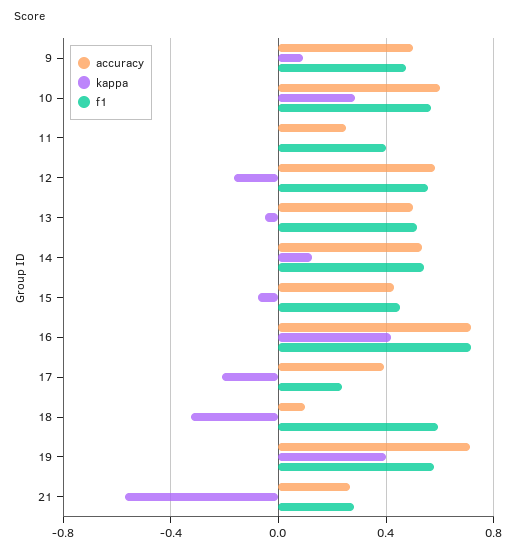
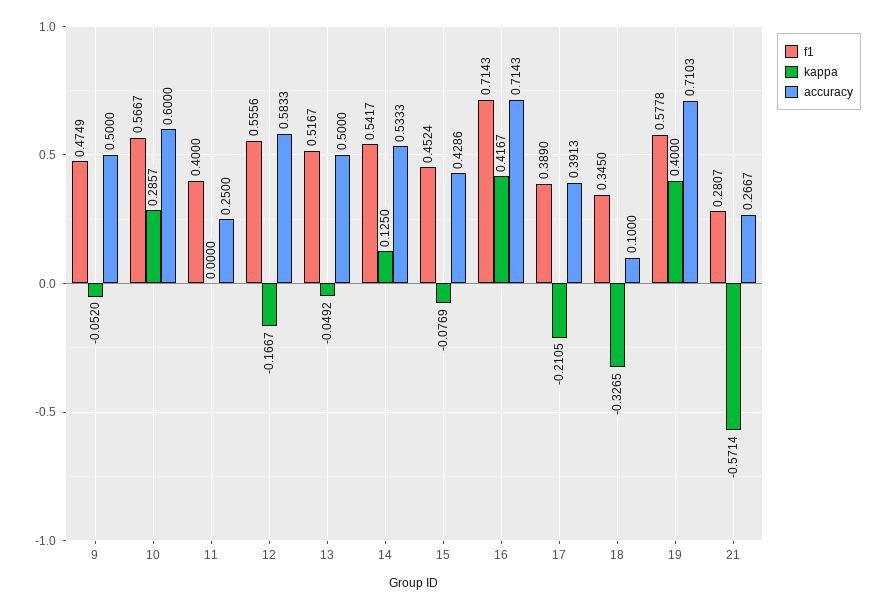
  {
    "accuracy": {
      "9": 0.5,
      "10": 0.6,
      "11": 0.25,
      "12": 0.5833,
      "13": 0.5,
      "14": 0.5333,
      "15": 0.4286,
      "16": 0.7143,
      "17": 0.3913,
      "18": 0.1,
      "19": 0.7103,
      "21": 0.2667
    },
    "kappa": {
-     "9": 0.1,
+     "9": -0.052,
      "10": 0.2857,
      "11": 0,
      "12": -0.1667,
      "13": -0.0492,
      "14": 0.125,
      "15": -0.0769,
      "16": 0.4167,
      "17": -0.2105,
      "18": -0.3265,
      "19": 0.4,
      "21": -0.5714
    },
    "f1": {
      "9": 0.4749,
      "10": 0.5667,
      "11": 0.4,
      "12": 0.5556,
      "13": 0.5167,
      "14": 0.5417,
      "15": 0.4524,
      "16": 0.7143,
-     "17": 0.25,
+     "17": 0.389,
-     "18": 0.6,
+     "18": 0.345,
      "19": 0.5778,
      "21": 0.2807
    }
  }

